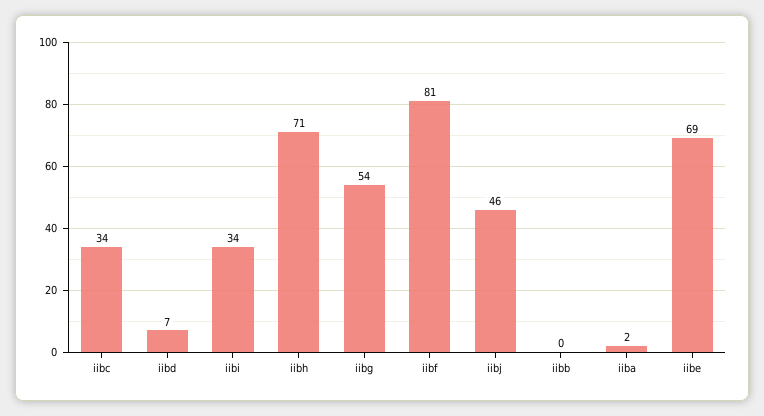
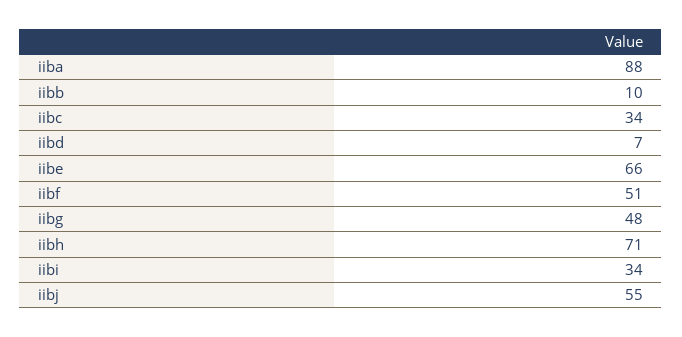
  {
    "iibc": 34,
    "iibd": 7,
    "iibi": 34,
    "iibh": 71,
-   "iibg": 54,
+   "iibg": 48,
-   "iibf": 81,
+   "iibf": 51,
-   "iibj": 46,
+   "iibj": 55,
-   "iibb": 0,
+   "iibb": 10,
-   "iiba": 2,
+   "iiba": 88,
-   "iibe": 69
+   "iibe": 66
  }

